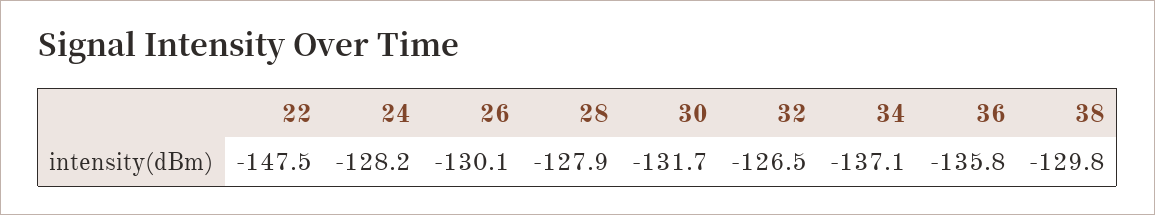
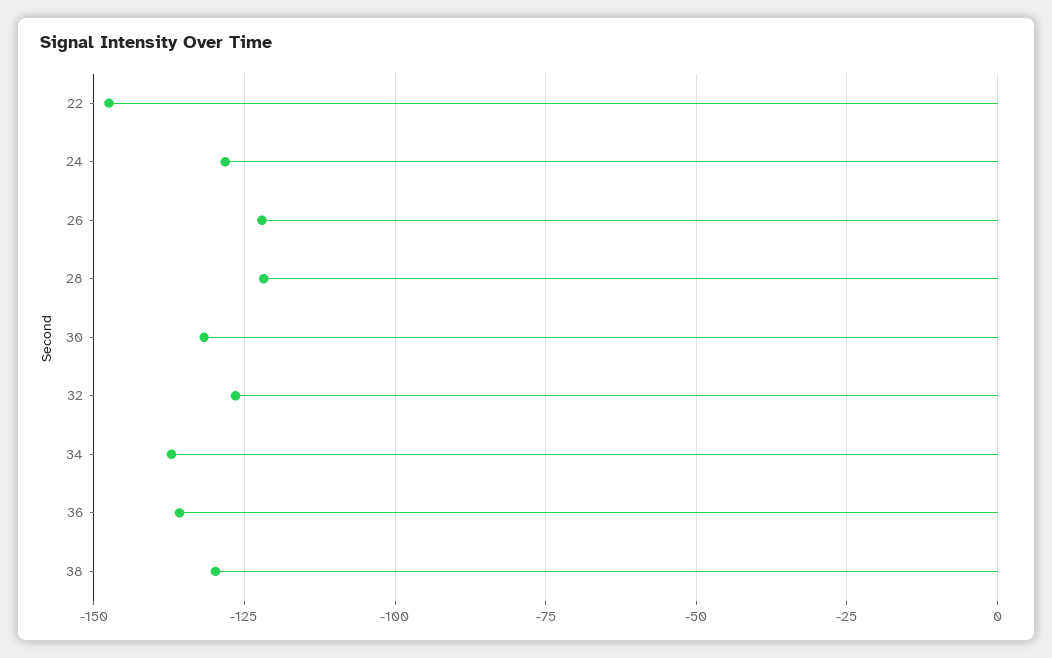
  {
    "22": -147.5,
    "24": -128.2,
-   "26": -130.1,
+   "26": -122.5,
-   "28": -127.9,
+   "28": -122.5,
    "30": -131.7,
    "32": -126.5,
    "34": -137.1,
    "36": -135.8,
    "38": -129.8
  }

